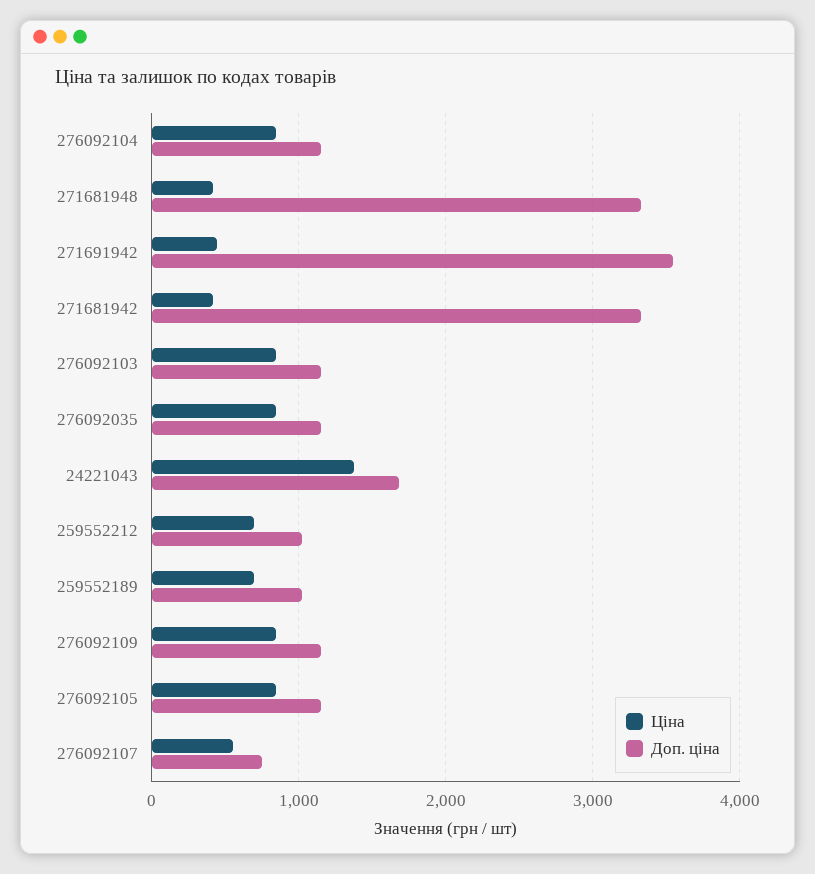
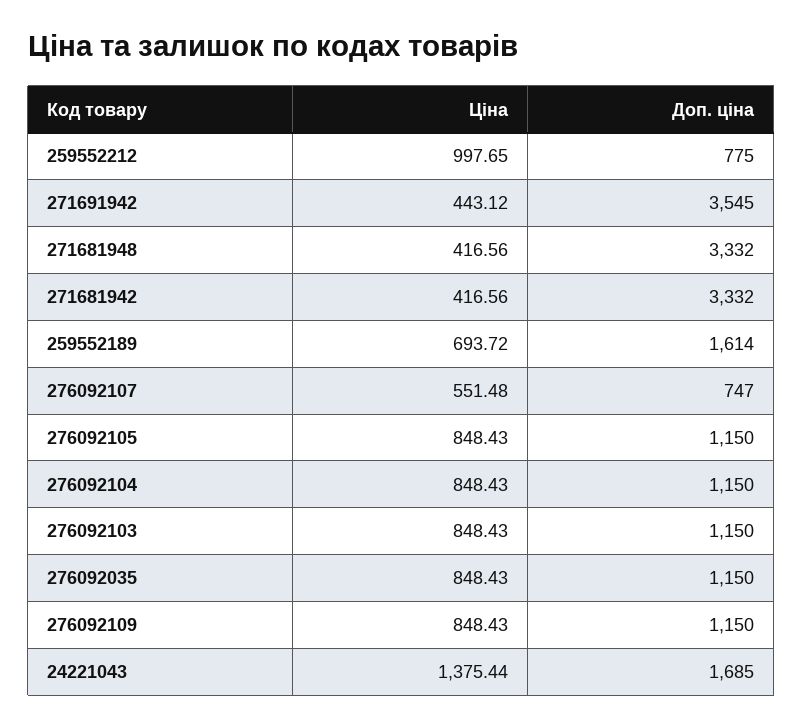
  {
    "Ціна": {
      "276092104": 848.43,
      "271681948": 416.56,
      "271691942": 443.12,
      "271681942": 416.56,
      "276092103": 848.43,
      "276092035": 848.43,
      "24221043": 1375.44,
-     "259552212": 700,
+     "259552212": 997.65,
      "259552189": 693.72,
      "276092109": 848.43,
      "276092105": 848.43,
      "276092107": 551.48
    },
    "Доп. ціна": {
      "276092104": 1150,
      "271681948": 3332,
      "271691942": 3545,
      "271681942": 3332,
      "276092103": 1150,
      "276092035": 1150,
      "24221043": 1685,
-     "259552212": 1000,
+     "259552212": 775,
-     "259552189": 1000,
+     "259552189": 1614,
      "276092109": 1150,
      "276092105": 1150,
      "276092107": 747
    }
  }

